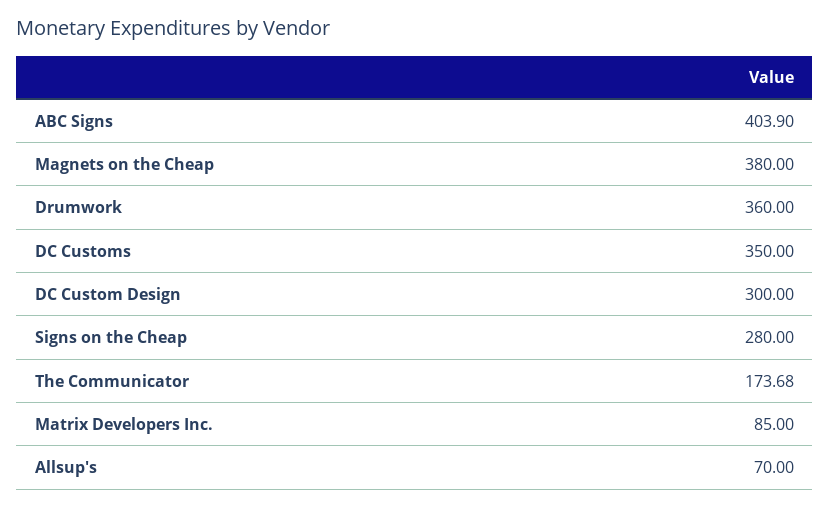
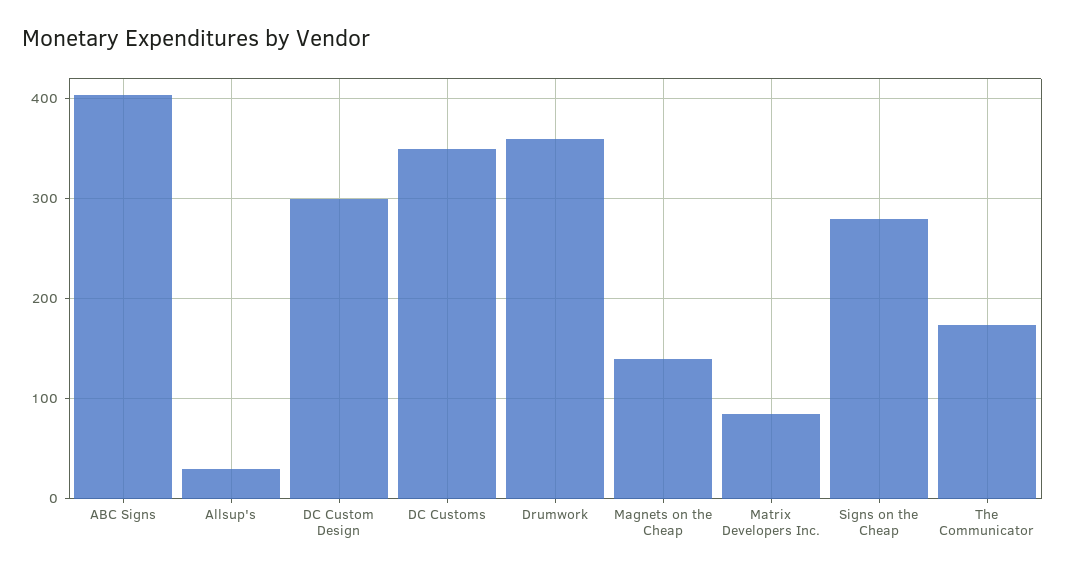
  {
    "ABC Signs": 403.9,
-   "Magnets on the Cheap": 380,
+   "Magnets on the Cheap": 140,
    "Drumwork": 360,
    "DC Customs": 350,
    "DC Custom Design": 300,
    "Signs on the Cheap": 280,
    "The Communicator": 173.68,
    "Matrix Developers Inc.": 85,
-   "Allsup's": 70
+   "Allsup's": 30
  }

